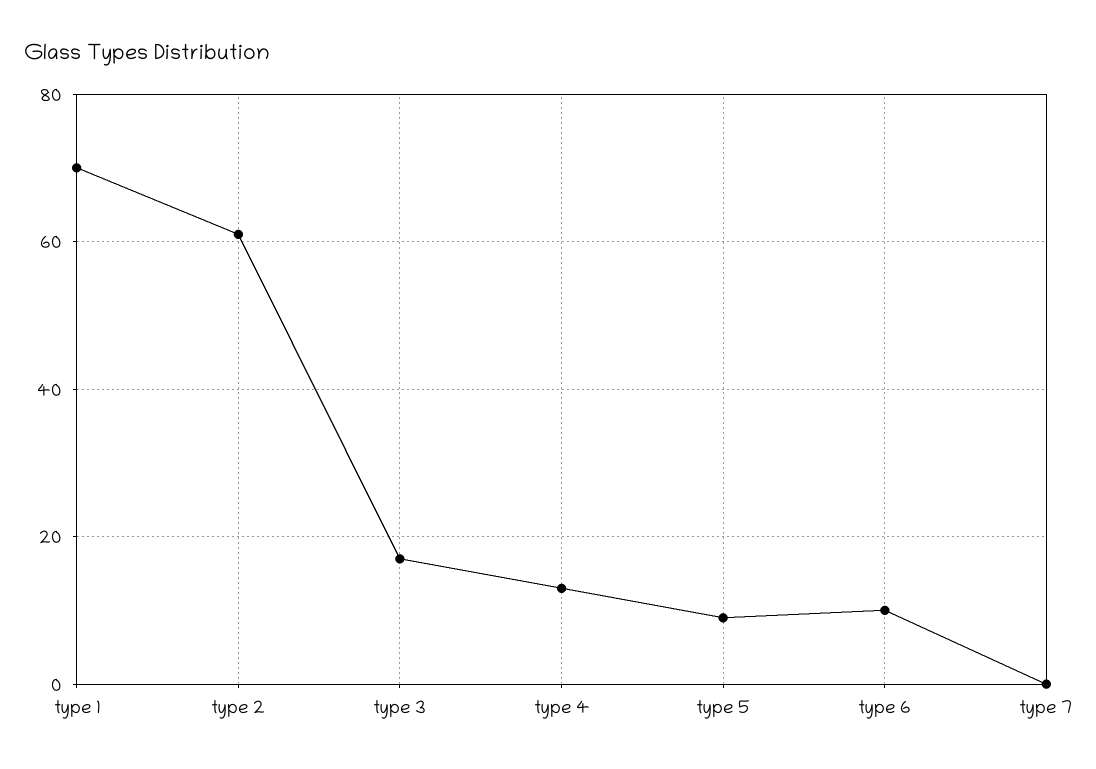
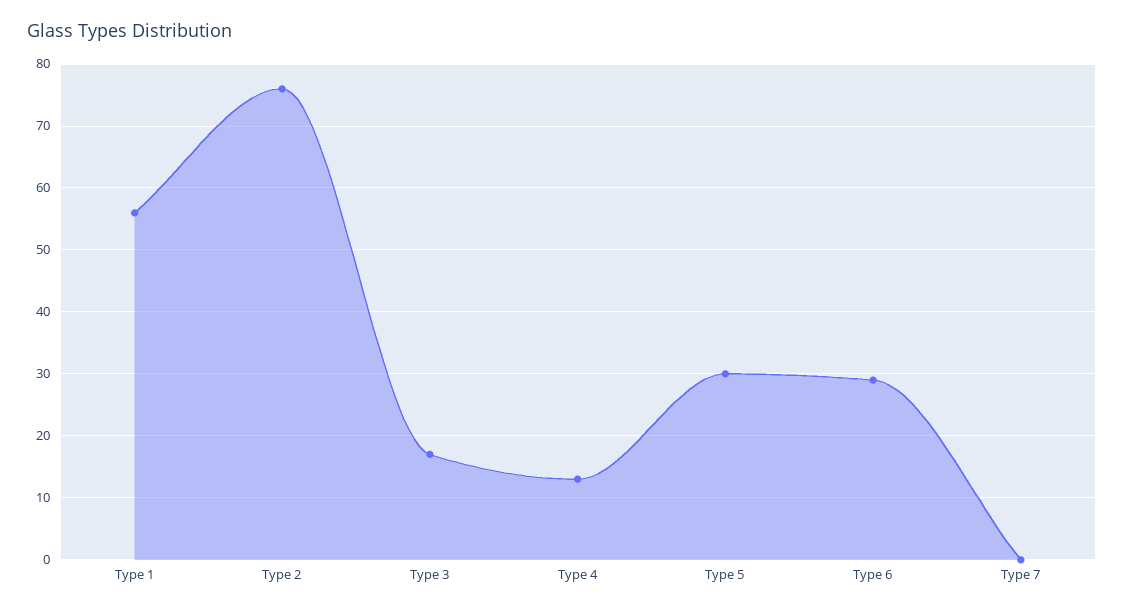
  {
-   "type 1": 70,
+   "type 1": 56,
-   "type 2": 60,
+   "type 2": 76,
    "type 3": 17,
    "type 4": 13,
-   "type 5": 10,
+   "type 5": 30,
-   "type 6": 10,
+   "type 6": 29,
    "type 7": 0
  }

